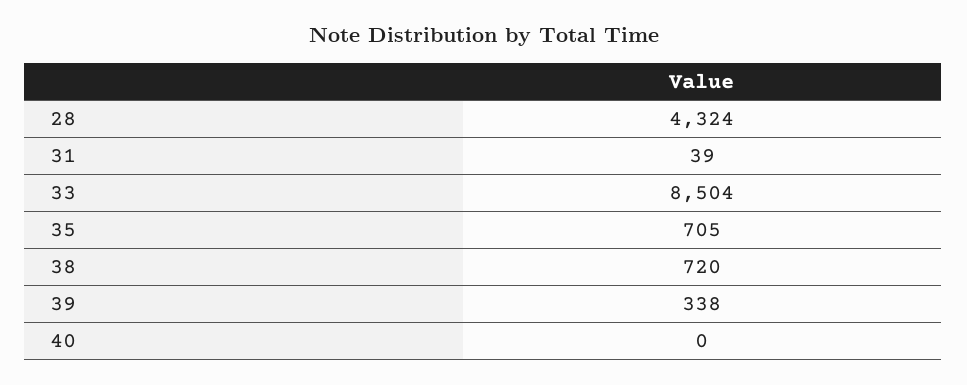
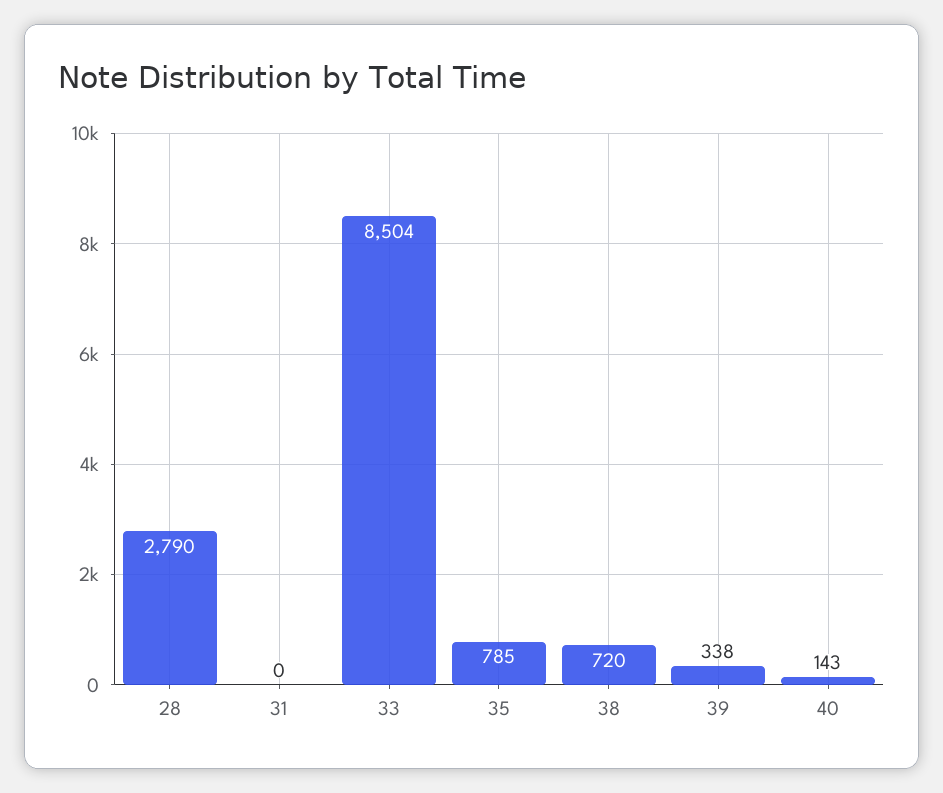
  {
-   "28": 4324,
+   "28": 2790,
-   "31": 39,
+   "31": 0,
    "33": 8504,
-   "35": 705,
+   "35": 785,
    "38": 720,
    "39": 338,
-   "40": 0
+   "40": 143
  }

